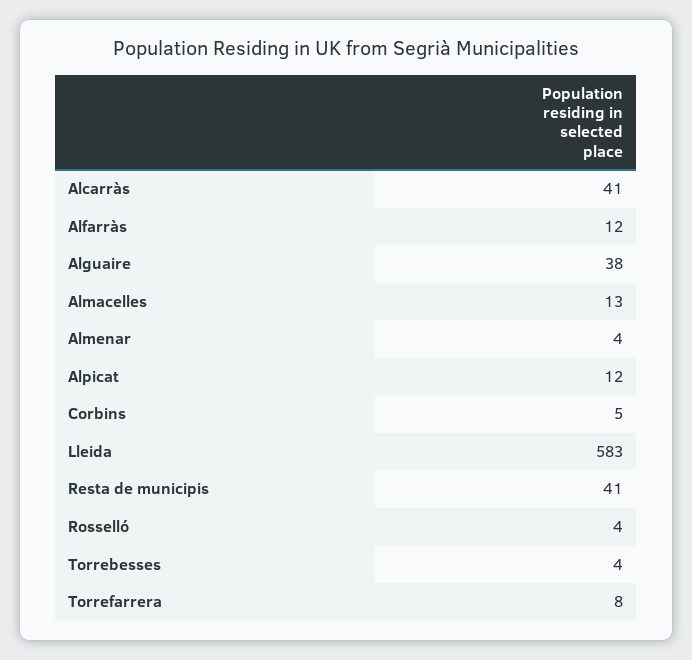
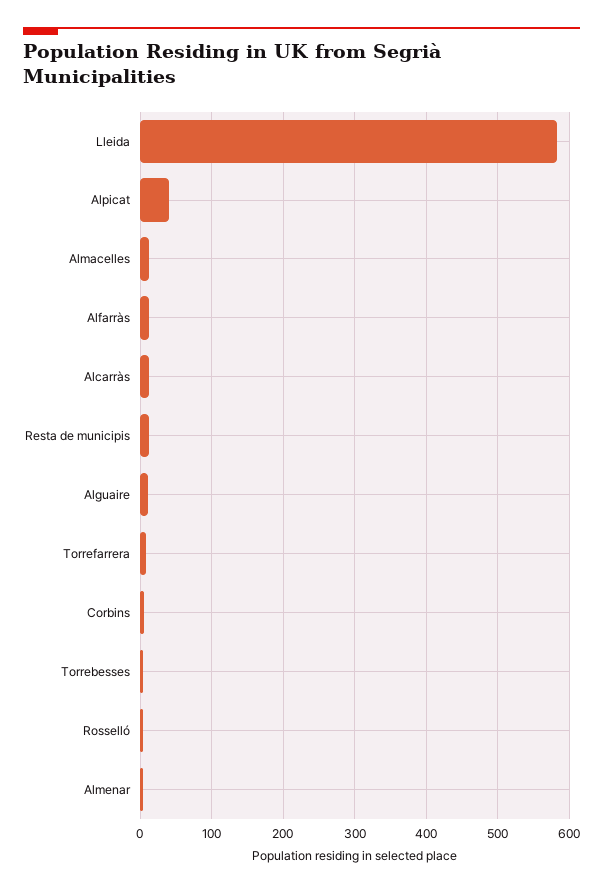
  {
-   "Alcarràs": 41,
+   "Alcarràs": 10,
    "Alfarràs": 12,
-   "Alguaire": 38,
+   "Alguaire": 10,
    "Almacelles": 13,
    "Almenar": 4,
-   "Alpicat": 12,
+   "Alpicat": 40,
    "Corbins": 5,
    "Lleida": 583,
-   "Resta de municipis": 41,
+   "Resta de municipis": 10,
    "Rosselló": 4,
    "Torrebesses": 4,
    "Torrefarrera": 8
  }

